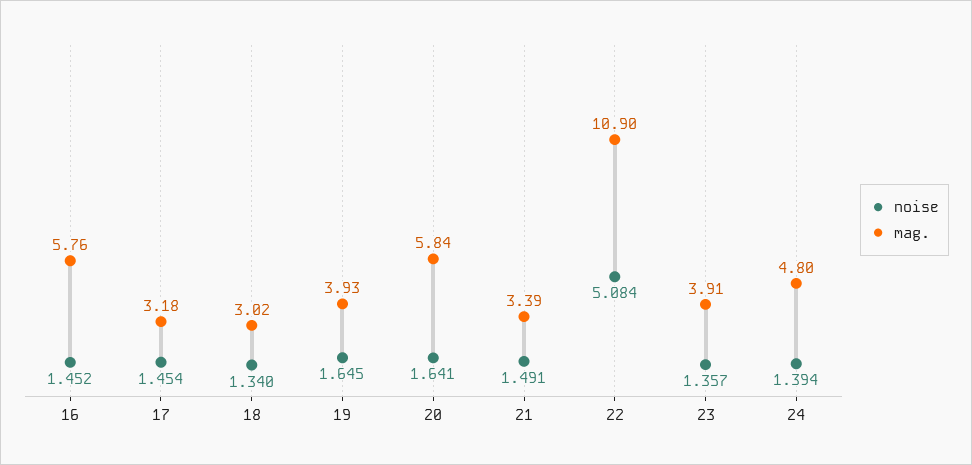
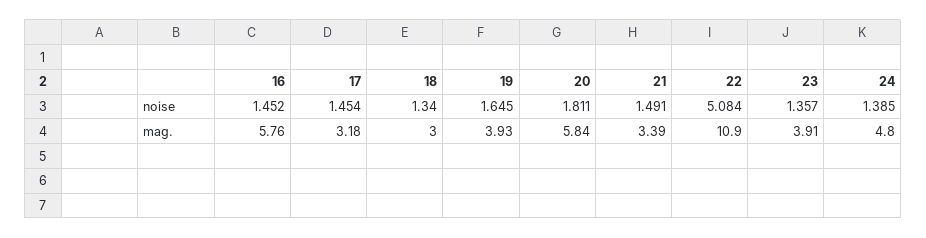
  {
    "noise": {
      "16": 1.452,
      "17": 1.454,
      "18": 1.34,
      "19": 1.645,
-     "20": 1.641,
+     "20": 1.811,
      "21": 1.491,
      "22": 5.084,
      "23": 1.357,
-     "24": 1.394
+     "24": 1.385
    },
    "mag.": {
      "16": 5.76,
      "17": 3.18,
-     "18": 3.02,
+     "18": 3,
      "19": 3.93,
      "20": 5.84,
      "21": 3.39,
      "22": 10.9,
      "23": 3.91,
      "24": 4.8
    }
  }

